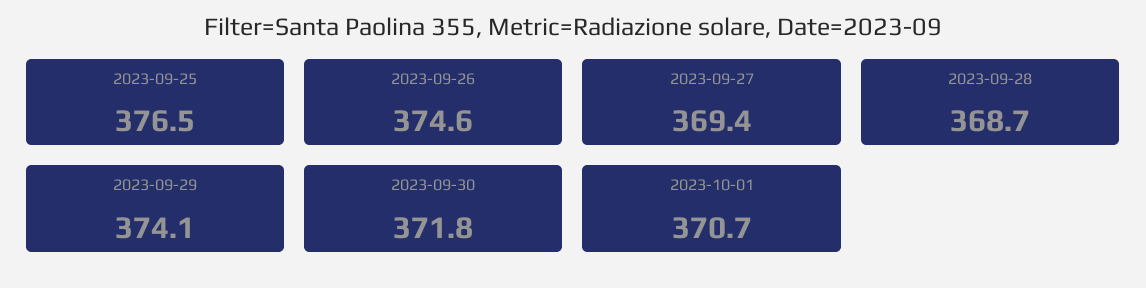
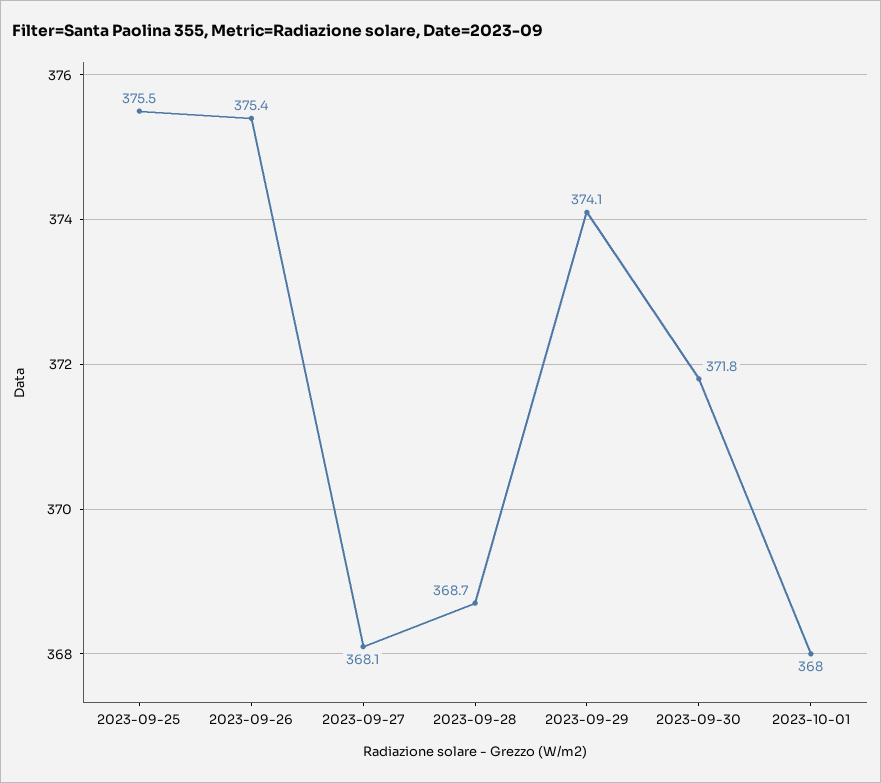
  {
-   "2023-09-25": 376.5,
+   "2023-09-25": 375.5,
-   "2023-09-26": 374.6,
+   "2023-09-26": 375.4,
-   "2023-09-27": 369.4,
+   "2023-09-27": 368.1,
    "2023-09-28": 368.7,
    "2023-09-29": 374.1,
    "2023-09-30": 371.8,
-   "2023-10-01": 370.7
+   "2023-10-01": 368
  }

